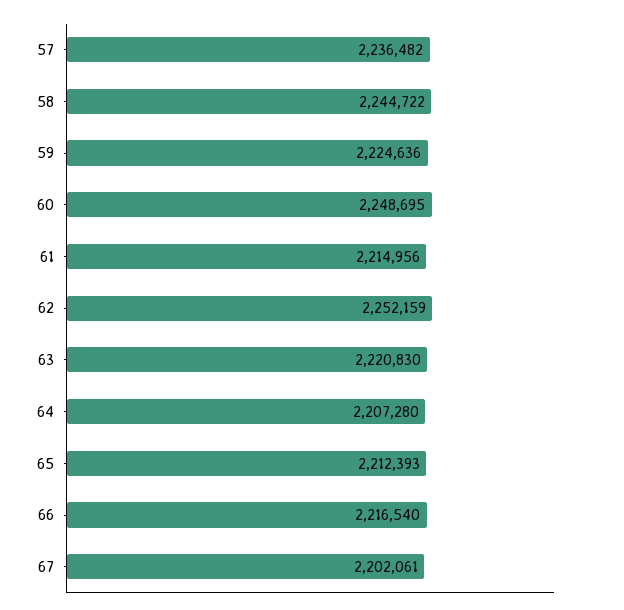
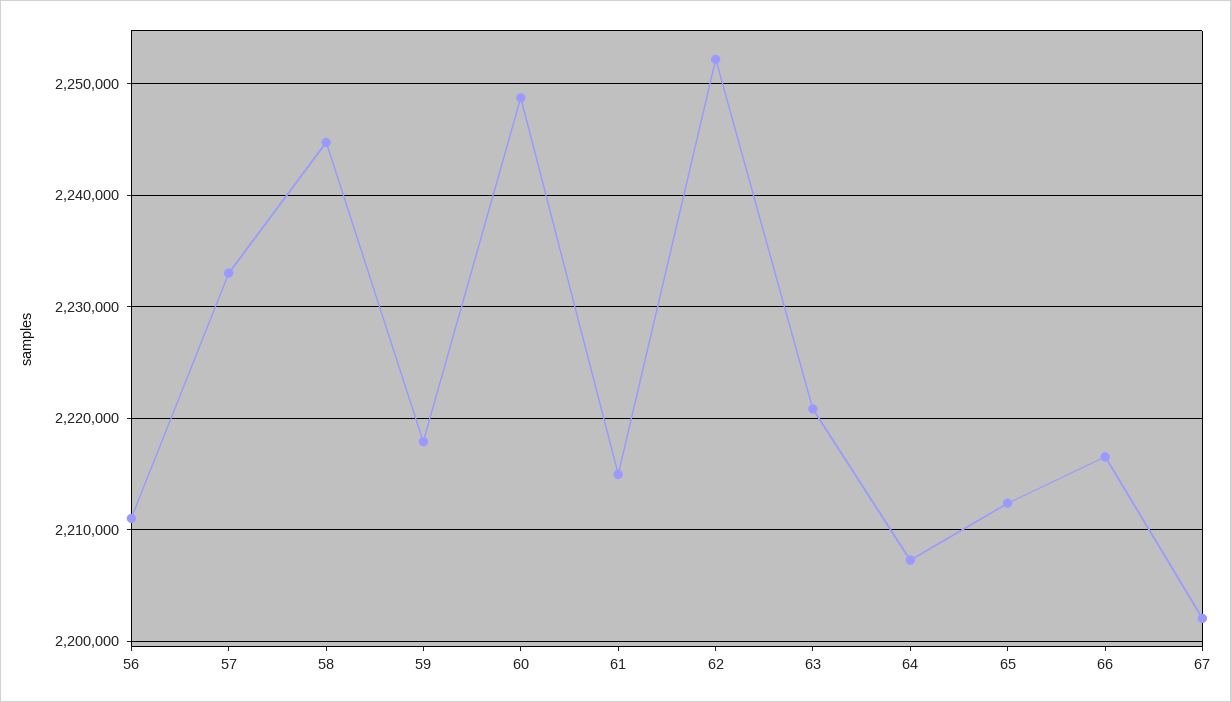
  {
-   "57": 2236482,
+   "57": 2233000,
    "58": 2244722,
-   "59": 2224636,
+   "59": 2218000,
    "60": 2248695,
    "61": 2214956,
    "62": 2252159,
    "63": 2220830,
    "64": 2207280,
    "65": 2212393,
    "66": 2216540,
-   "67": 2202061
+   "67": 2202061,
+   "56": 2211000
  }

